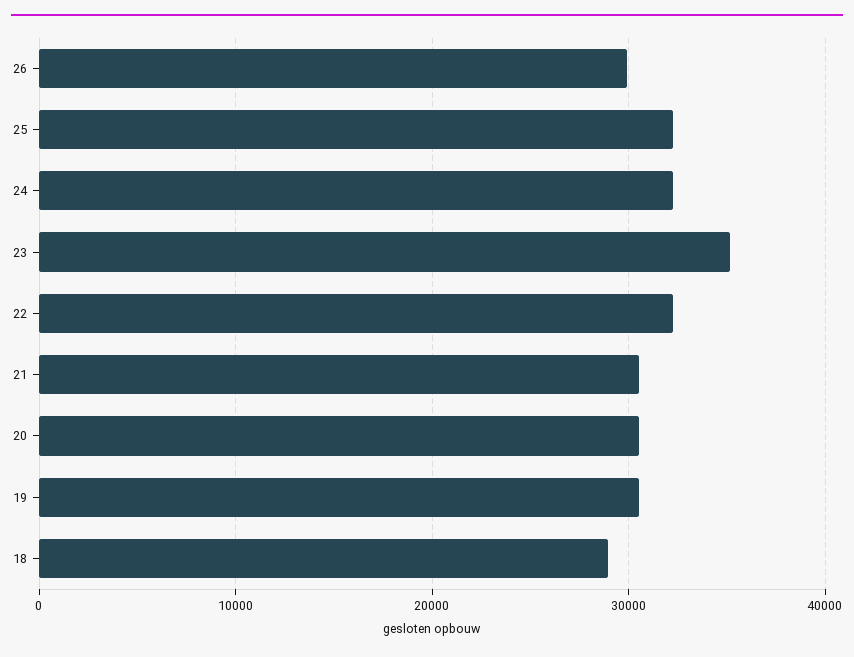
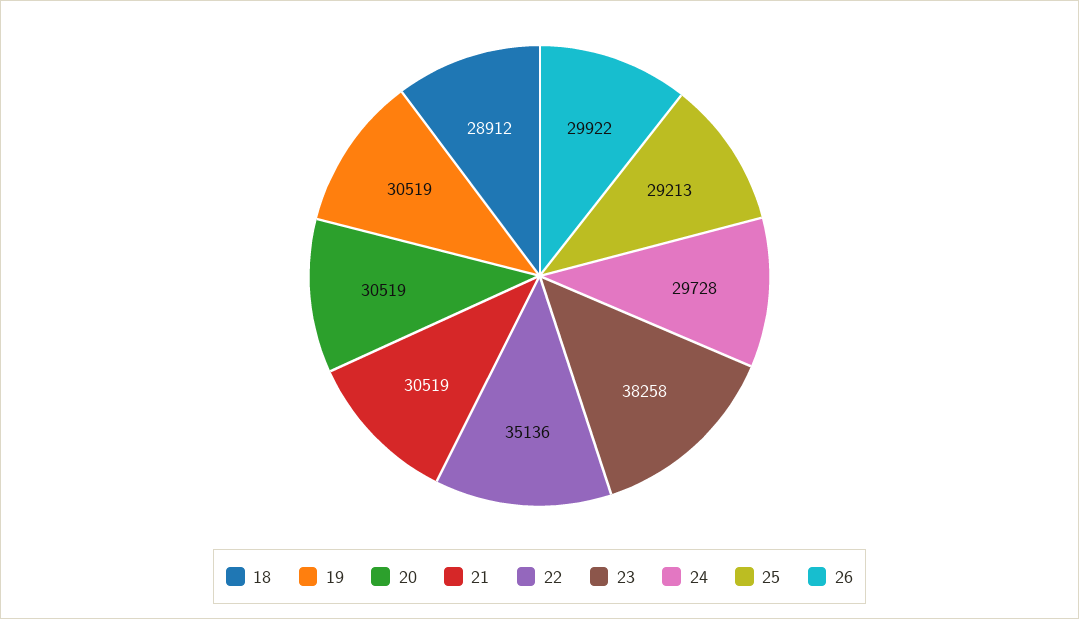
  {
    "26": 29922,
-   "25": 32000,
+   "25": 29213,
-   "24": 32000,
+   "24": 29728,
-   "23": 35000,
+   "23": 38258,
-   "22": 32000,
+   "22": 35136,
    "21": 30519,
    "20": 30519,
    "19": 30519,
    "18": 28912
  }

